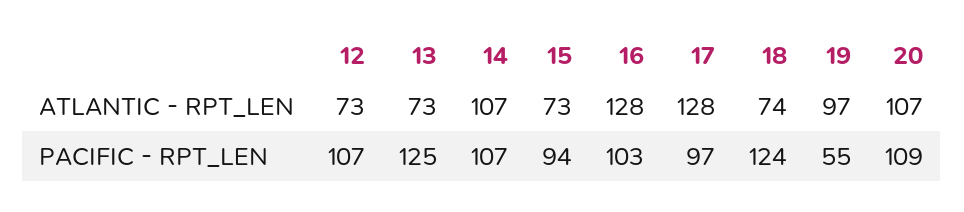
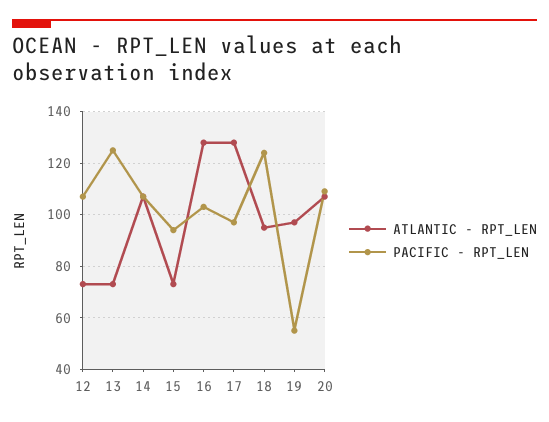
  {
    "ATLANTIC - RPT_LEN": {
      "12": 73,
      "13": 73,
      "14": 107,
      "15": 73,
      "16": 128,
      "17": 128,
-     "18": 74,
+     "18": 95,
      "19": 97,
      "20": 107
    },
    "PACIFIC - RPT_LEN": {
      "12": 107,
      "13": 125,
      "14": 107,
      "15": 94,
      "16": 103,
      "17": 97,
      "18": 124,
      "19": 55,
      "20": 109
    }
  }

